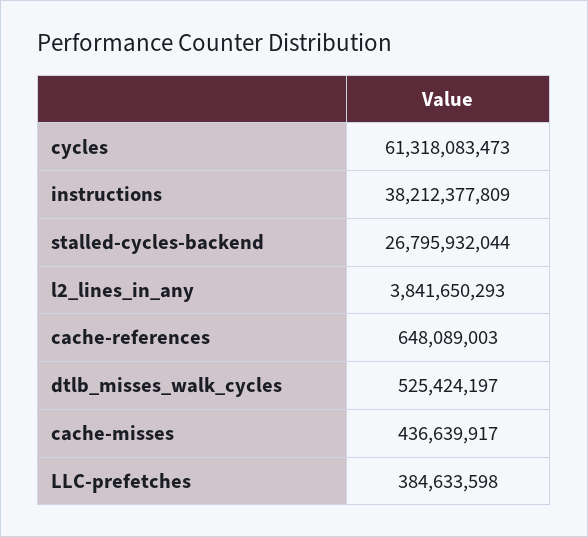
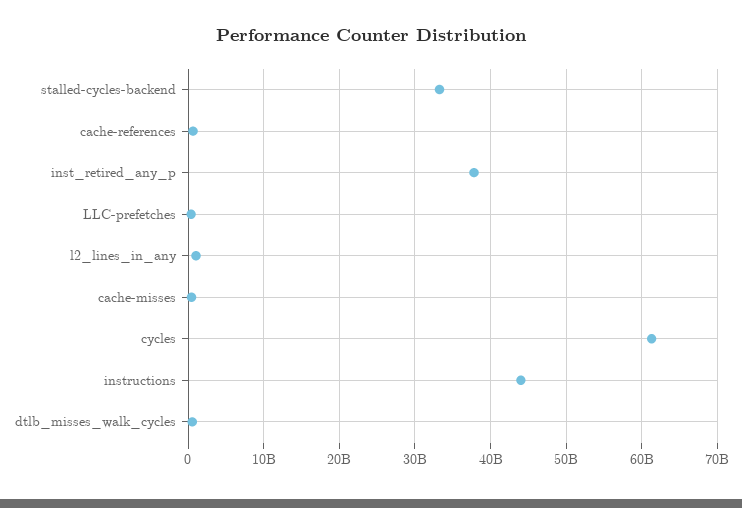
  {
    "cycles": 61318083473,
-   "instructions": 38212377809,
+   "instructions": 44000000000,
-   "stalled-cycles-backend": 26795932044,
+   "stalled-cycles-backend": 33000000000,
-   "l2_lines_in_any": 3841650293,
+   "l2_lines_in_any": 1000000000,
    "cache-references": 648089003,
    "dtlb_misses_walk_cycles": 525424197,
    "cache-misses": 436639917,
-   "LLC-prefetches": 384633598
+   "LLC-prefetches": 384633598,
+   "inst_retired_any_p": 38000000000
  }

